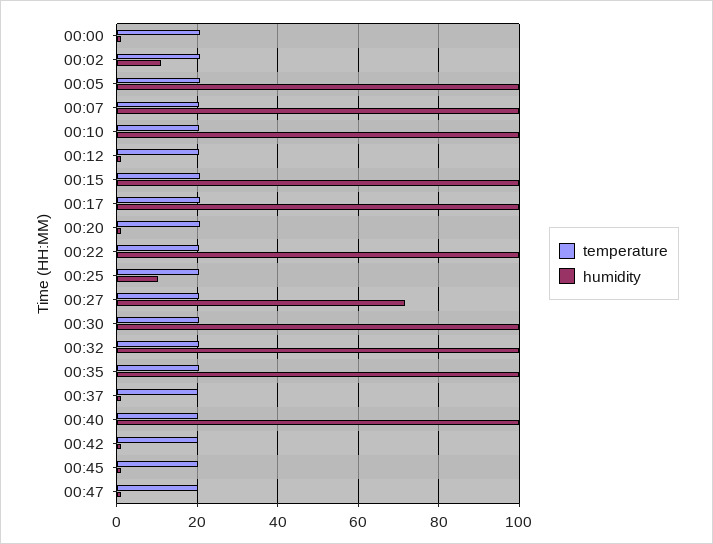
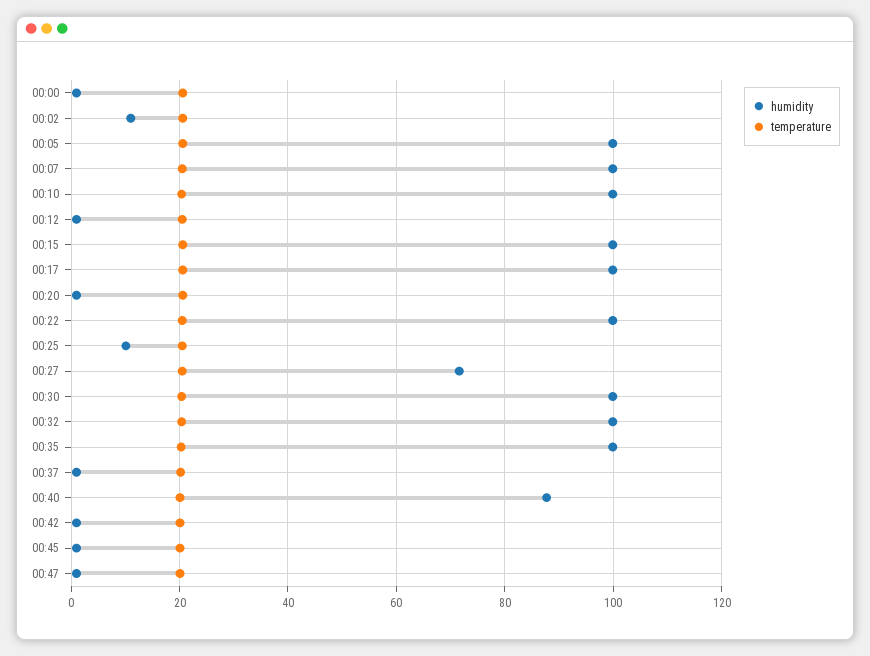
  {
    "temperature": {
      "00:00": 20,
      "00:02": 20,
      "00:05": 20,
      "00:07": 20,
      "00:10": 20,
      "00:12": 20,
      "00:15": 20,
      "00:17": 20,
      "00:20": 20,
      "00:22": 20,
      "00:25": 20,
      "00:27": 20,
      "00:30": 20,
      "00:32": 20,
      "00:35": 20,
      "00:37": 20,
      "00:40": 20,
      "00:42": 20,
      "00:45": 20,
      "00:47": 20
    },
    "humidity": {
      "00:00": 2,
      "00:02": 12,
      "00:05": 100,
      "00:07": 100,
      "00:10": 100,
      "00:12": 2,
      "00:15": 100,
      "00:17": 100,
      "00:20": 2,
      "00:22": 100,
      "00:25": 10,
      "00:27": 72,
      "00:30": 100,
      "00:32": 100,
      "00:35": 100,
      "00:37": 2,
-     "00:40": 100,
+     "00:40": 88,
      "00:42": 2,
      "00:45": 2,
      "00:47": 2
    }
  }

